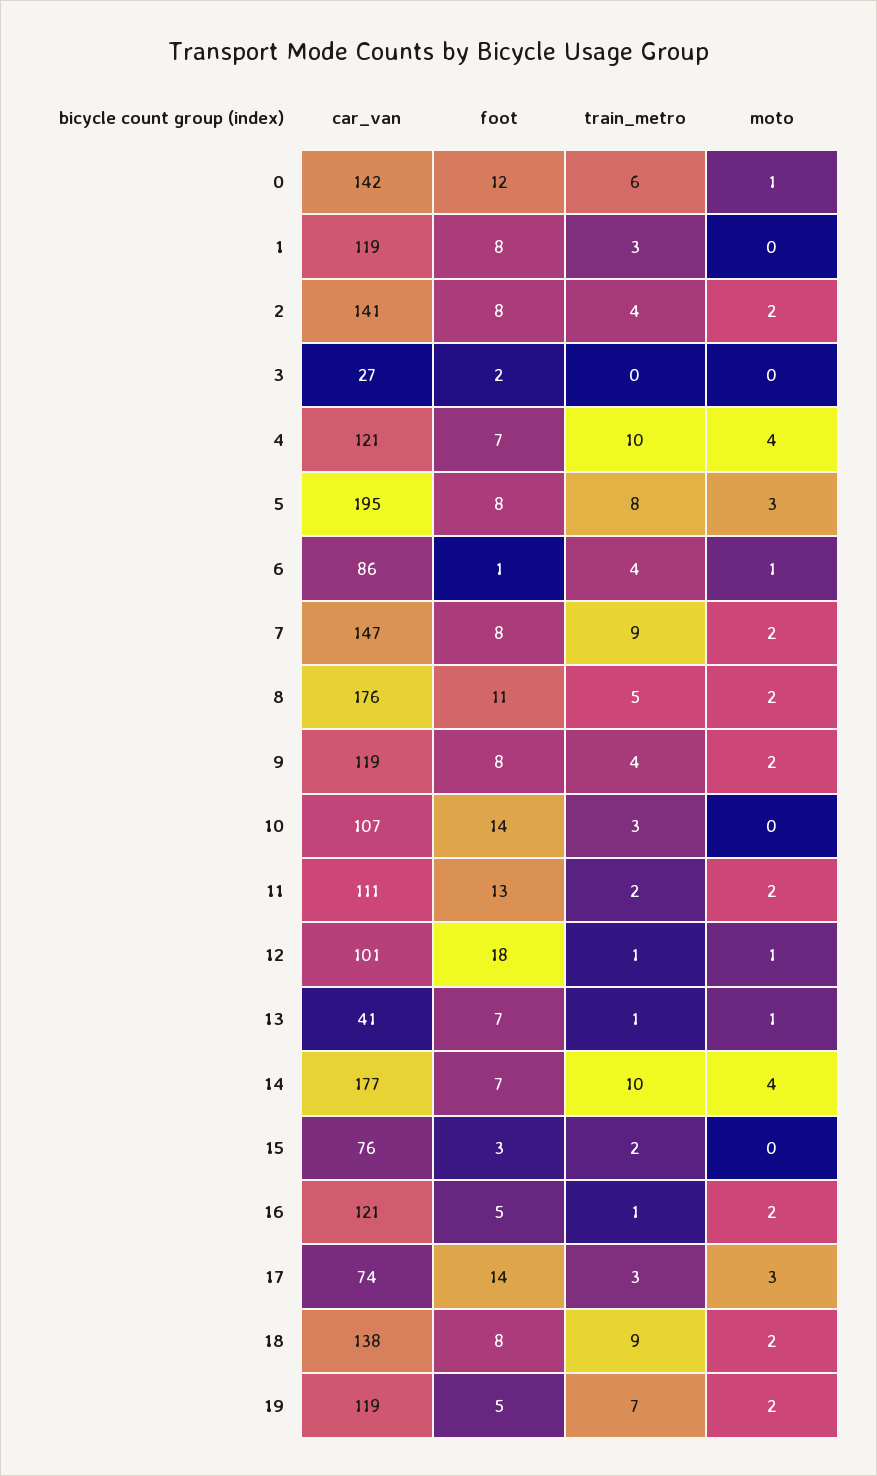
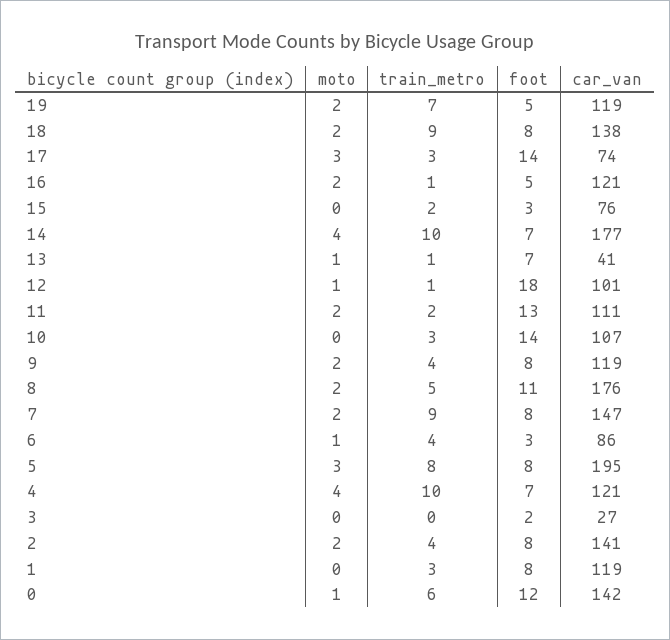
  {
    "car_van": {
      "0": 142,
      "1": 119,
      "2": 141,
      "3": 27,
      "4": 121,
      "5": 195,
      "6": 86,
      "7": 147,
      "8": 176,
      "9": 119,
      "10": 107,
      "11": 111,
      "12": 101,
      "13": 41,
      "14": 177,
      "15": 76,
      "16": 121,
      "17": 74,
      "18": 138,
      "19": 119
    },
    "foot": {
      "0": 12,
      "1": 8,
      "2": 8,
      "3": 2,
      "4": 7,
      "5": 8,
-     "6": 1,
+     "6": 3,
      "7": 8,
      "8": 11,
      "9": 8,
      "10": 14,
      "11": 13,
      "12": 18,
      "13": 7,
      "14": 7,
      "15": 3,
      "16": 5,
      "17": 14,
      "18": 8,
      "19": 5
    },
    "train_metro": {
      "0": 6,
      "1": 3,
      "2": 4,
      "3": 0,
      "4": 10,
      "5": 8,
      "6": 4,
      "7": 9,
      "8": 5,
      "9": 4,
      "10": 3,
      "11": 2,
      "12": 1,
      "13": 1,
      "14": 10,
      "15": 2,
      "16": 1,
      "17": 3,
      "18": 9,
      "19": 7
    },
    "moto": {
      "0": 1,
      "1": 0,
      "2": 2,
      "3": 0,
      "4": 4,
      "5": 3,
      "6": 1,
      "7": 2,
      "8": 2,
      "9": 2,
      "10": 0,
      "11": 2,
      "12": 1,
      "13": 1,
      "14": 4,
      "15": 0,
      "16": 2,
      "17": 3,
      "18": 2,
      "19": 2
    }
  }

